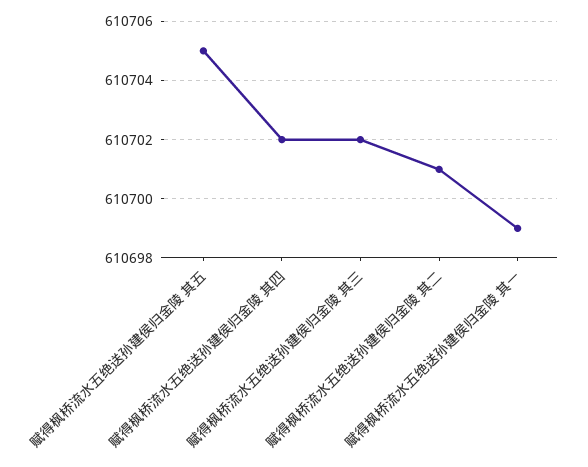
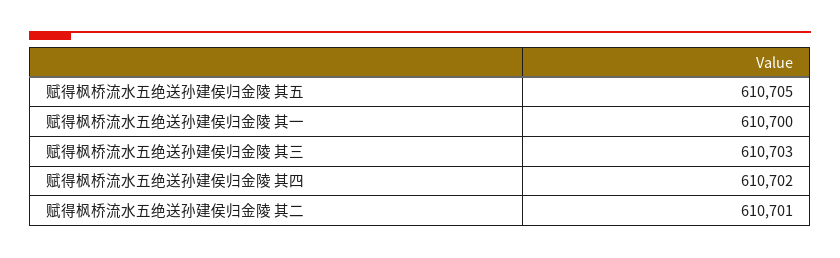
  {
    "赋得枫桥流水五绝送孙建侯归金陵 其五": 610705,
    "赋得枫桥流水五绝送孙建侯归金陵 其四": 610702,
-   "赋得枫桥流水五绝送孙建侯归金陵 其三": 610702,
+   "赋得枫桥流水五绝送孙建侯归金陵 其三": 610703,
    "赋得枫桥流水五绝送孙建侯归金陵 其二": 610701,
-   "赋得枫桥流水五绝送孙建侯归金陵 其一": 610699
+   "赋得枫桥流水五绝送孙建侯归金陵 其一": 610700
  }

